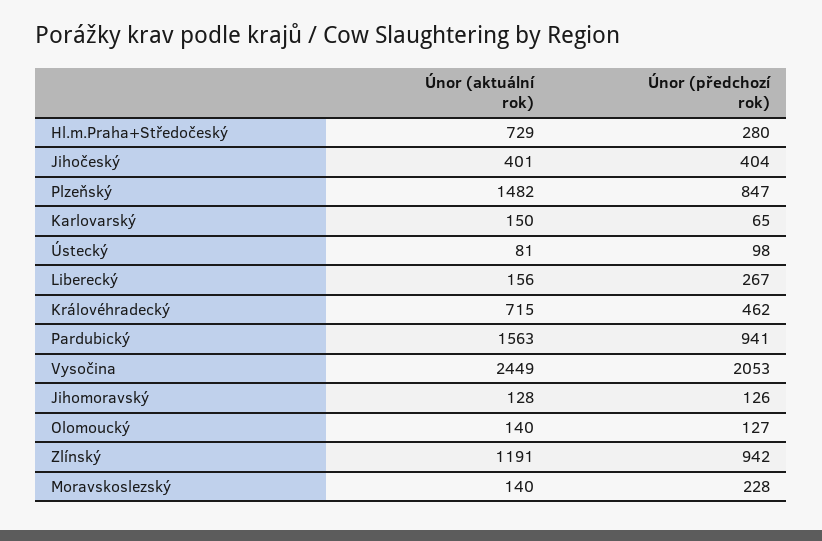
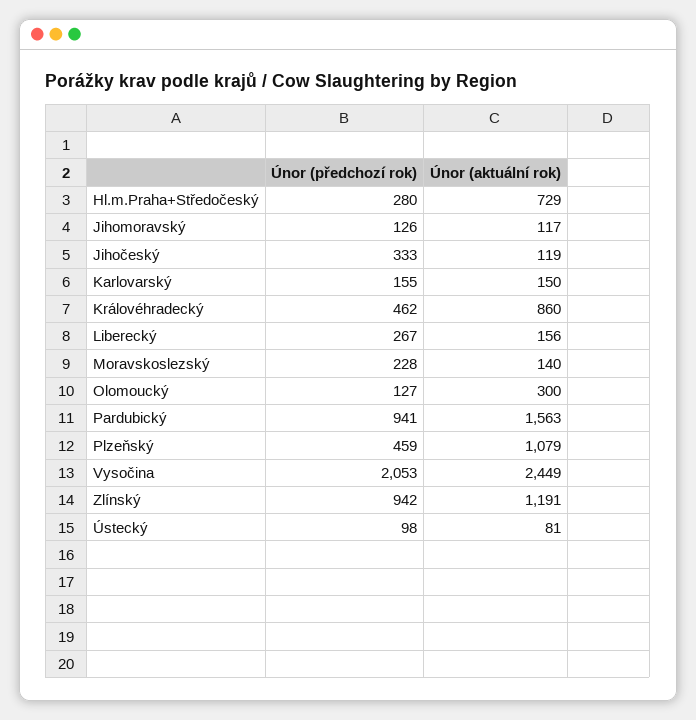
  {
    "Únor (aktuální rok)": {
      "Hl.m.Praha+Středočeský": 729,
-     "Jihočeský": 401,
+     "Jihočeský": 119,
-     "Plzeňský": 1482,
+     "Plzeňský": 1079,
      "Karlovarský": 150,
      "Ústecký": 81,
      "Liberecký": 156,
-     "Královéhradecký": 715,
+     "Královéhradecký": 860,
      "Pardubický": 1563,
      "Vysočina": 2449,
-     "Jihomoravský": 128,
+     "Jihomoravský": 117,
-     "Olomoucký": 140,
+     "Olomoucký": 300,
      "Zlínský": 1191,
      "Moravskoslezský": 140
    },
    "Únor (předchozí rok)": {
      "Hl.m.Praha+Středočeský": 280,
-     "Jihočeský": 404,
+     "Jihočeský": 333,
-     "Plzeňský": 847,
+     "Plzeňský": 459,
-     "Karlovarský": 65,
+     "Karlovarský": 155,
      "Ústecký": 98,
      "Liberecký": 267,
      "Královéhradecký": 462,
      "Pardubický": 941,
      "Vysočina": 2053,
      "Jihomoravský": 126,
      "Olomoucký": 127,
      "Zlínský": 942,
      "Moravskoslezský": 228
    }
  }

